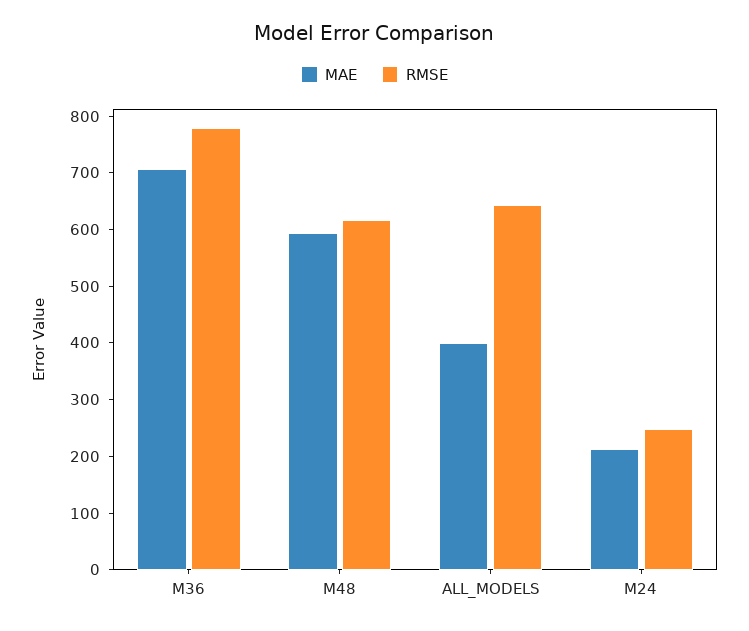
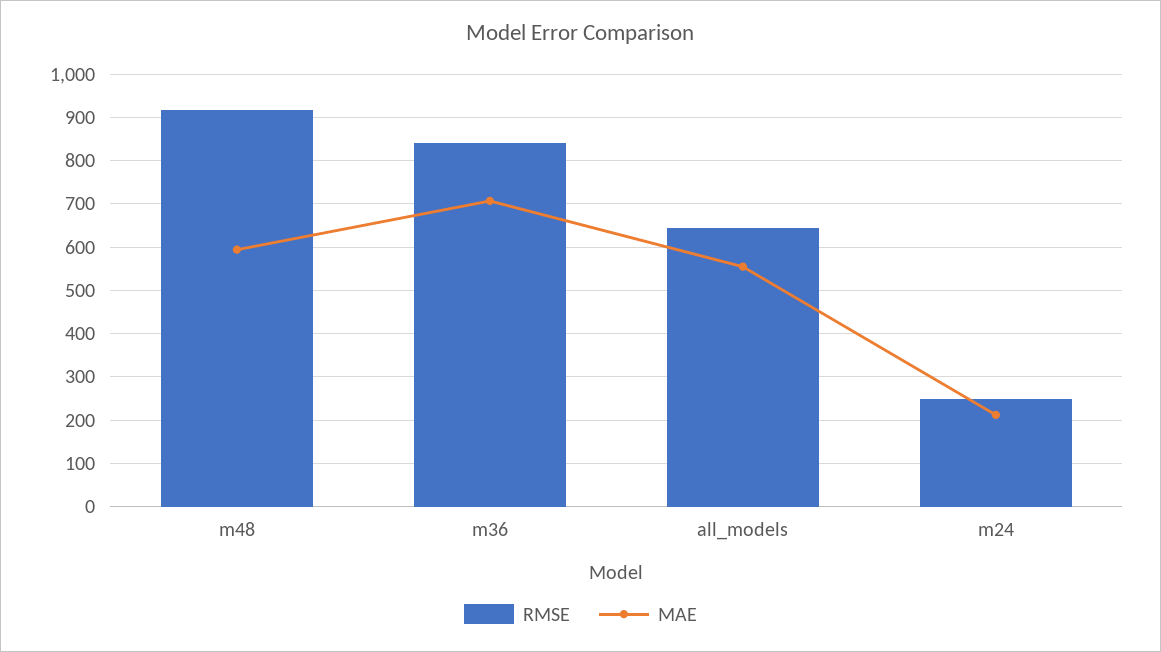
  {
    "MAE": {
      "M36": 700,
      "M48": 600,
-     "ALL_MODELS": 400,
+     "ALL_MODELS": 560,
      "M24": 220
    },
    "RMSE": {
-     "M36": 780,
+     "M36": 840,
-     "M48": 620,
+     "M48": 920,
      "ALL_MODELS": 640,
      "M24": 240
    }
  }

